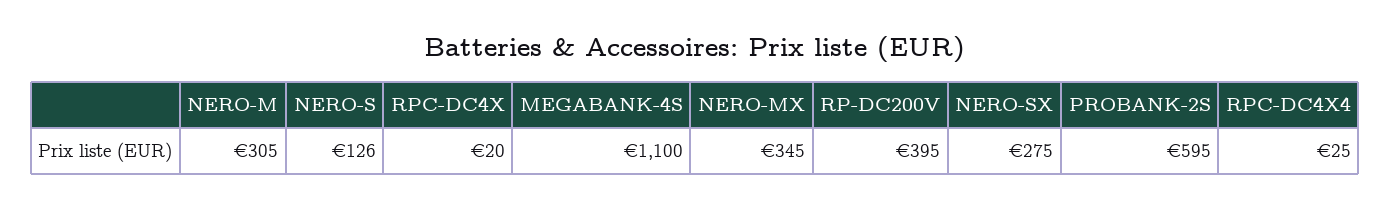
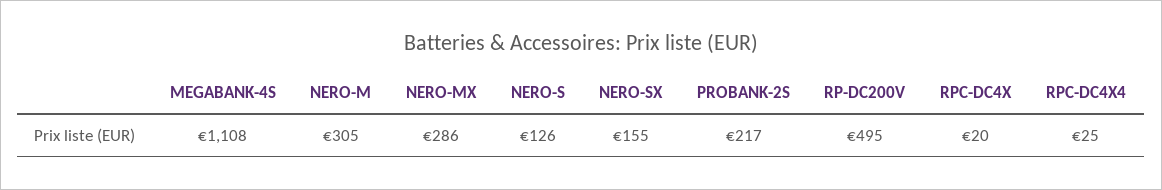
  {
    "NERO-M": 305,
    "NERO-S": 126,
    "RPC-DC4X": 20,
-   "MEGABANK-4S": 1100,
+   "MEGABANK-4S": 1108,
-   "NERO-MX": 345,
+   "NERO-MX": 286,
-   "RP-DC200V": 395,
+   "RP-DC200V": 495,
-   "NERO-SX": 275,
+   "NERO-SX": 155,
-   "PROBANK-2S": 595,
+   "PROBANK-2S": 217,
    "RPC-DC4X4": 25
  }

